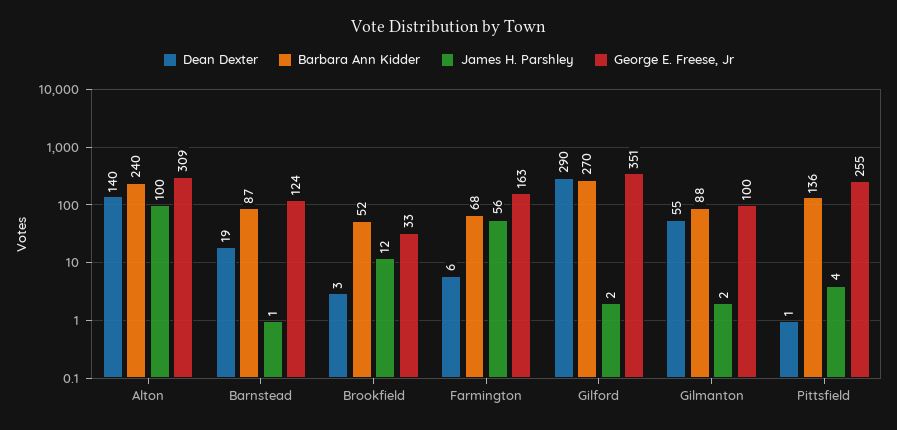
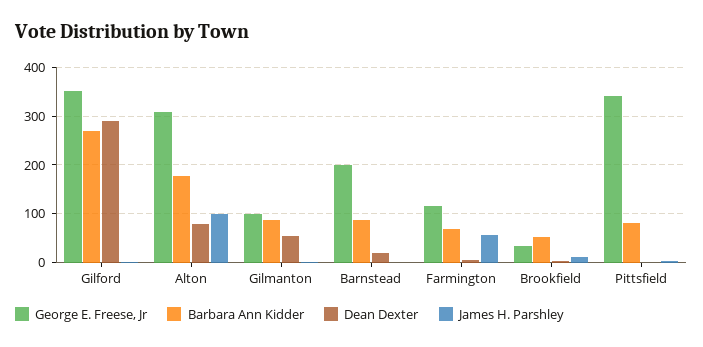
  {
    "Dean Dexter": {
-     "Alton": 140,
+     "Alton": 80,
      "Barnstead": 19,
      "Brookfield": 3,
      "Farmington": 6,
      "Gilford": 290,
      "Gilmanton": 55,
      "Pittsfield": 1
    },
    "Barbara Ann Kidder": {
-     "Alton": 240,
+     "Alton": 180,
      "Barnstead": 87,
      "Brookfield": 52,
      "Farmington": 68,
      "Gilford": 270,
      "Gilmanton": 88,
-     "Pittsfield": 136
+     "Pittsfield": 80
    },
    "James H. Parshley": {
      "Alton": 100,
      "Barnstead": 1,
      "Brookfield": 12,
      "Farmington": 56,
      "Gilford": 2,
      "Gilmanton": 2,
      "Pittsfield": 4
    },
    "George E. Freese, Jr": {
      "Alton": 309,
-     "Barnstead": 124,
+     "Barnstead": 200,
      "Brookfield": 33,
-     "Farmington": 163,
+     "Farmington": 120,
      "Gilford": 351,
      "Gilmanton": 100,
-     "Pittsfield": 255
+     "Pittsfield": 340
    }
  }

